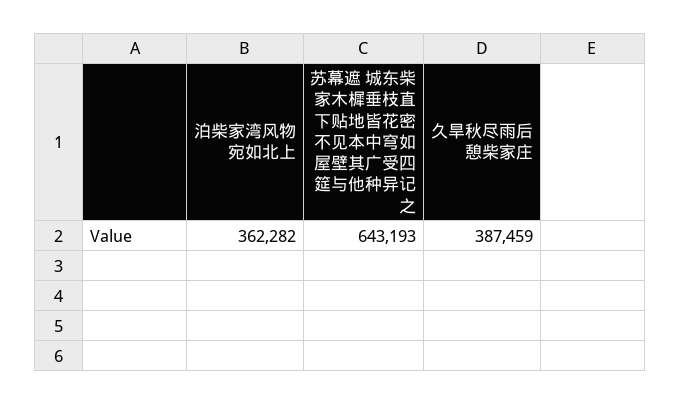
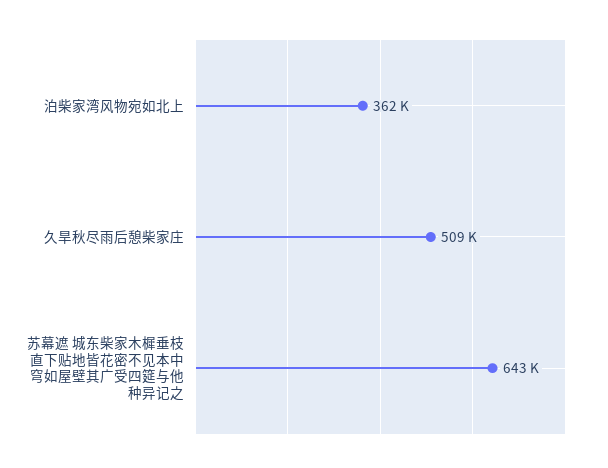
  {
    "泊柴家湾风物宛如北上": 362282,
    "苏幕遮 城东柴家木樨垂枝直下贴地皆花密不见本中穹如屋壁其广受四筵与他种异记之": 643193,
-   "久旱秋尽雨后憩柴家庄": 387459
+   "久旱秋尽雨后憩柴家庄": 509000
  }

